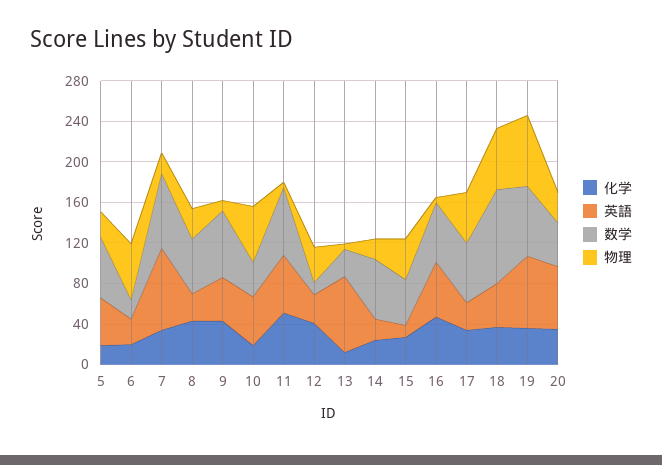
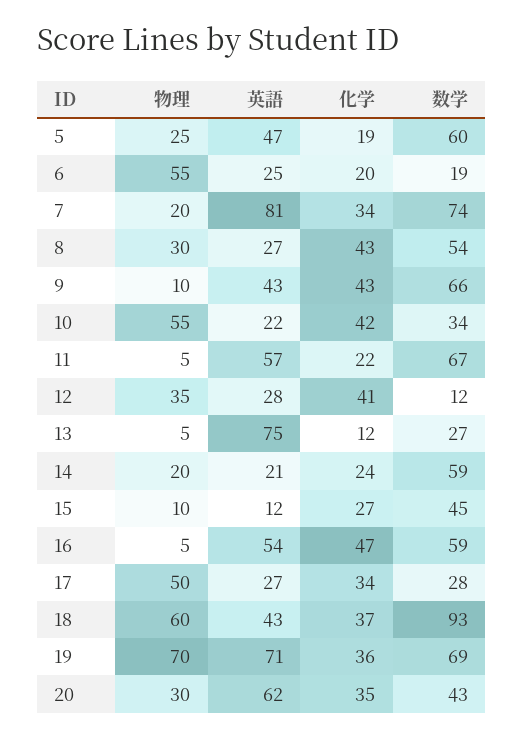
  {
    "化学": {
      "5": 19,
      "6": 20,
      "7": 34,
      "8": 43,
      "9": 43,
-     "10": 20,
+     "10": 42,
-     "11": 50,
+     "11": 22,
      "12": 41,
      "13": 12,
      "14": 24,
      "15": 27,
      "16": 47,
      "17": 34,
      "18": 37,
      "19": 36,
      "20": 35
    },
    "英語": {
      "5": 47,
      "6": 25,
      "7": 81,
      "8": 27,
      "9": 43,
-     "10": 50,
+     "10": 22,
      "11": 57,
      "12": 28,
      "13": 75,
      "14": 21,
      "15": 12,
      "16": 54,
      "17": 27,
      "18": 43,
      "19": 71,
      "20": 62
    },
    "数学": {
      "5": 60,
      "6": 19,
      "7": 74,
      "8": 54,
      "9": 66,
      "10": 34,
      "11": 67,
      "12": 12,
      "13": 27,
      "14": 59,
      "15": 45,
      "16": 59,
-     "17": 60,
+     "17": 28,
      "18": 93,
      "19": 69,
      "20": 43
    },
    "物理": {
      "5": 25,
      "6": 55,
      "7": 20,
      "8": 30,
      "9": 10,
      "10": 55,
      "11": 5,
      "12": 35,
      "13": 5,
      "14": 20,
-     "15": 40,
+     "15": 10,
      "16": 5,
      "17": 50,
      "18": 60,
      "19": 70,
      "20": 30
    }
  }

